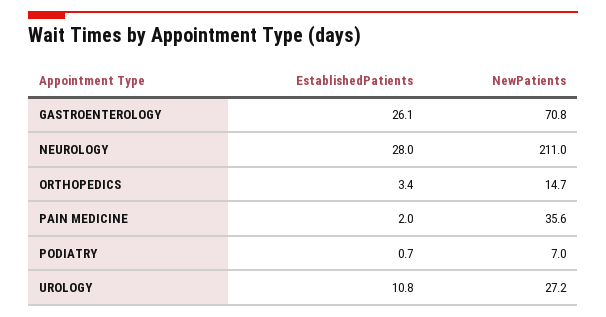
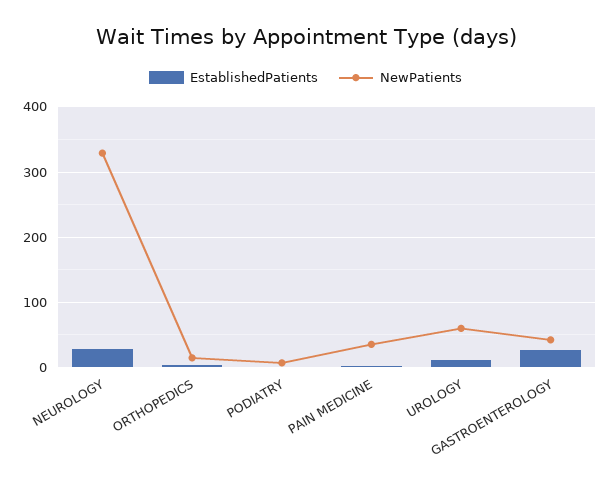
  {
    "EstablishedPatients": {
      "GASTROENTEROLOGY": 26.1,
      "NEUROLOGY": 28,
      "ORTHOPEDICS": 3.4,
      "PAIN MEDICINE": 2,
      "PODIATRY": 0.7,
      "UROLOGY": 10.8
    },
    "NewPatients": {
-     "GASTROENTEROLOGY": 70.8,
+     "GASTROENTEROLOGY": 40,
-     "NEUROLOGY": 211,
+     "NEUROLOGY": 330,
      "ORTHOPEDICS": 14.7,
      "PAIN MEDICINE": 35.6,
      "PODIATRY": 7,
-     "UROLOGY": 27.2
+     "UROLOGY": 60
    }
  }

